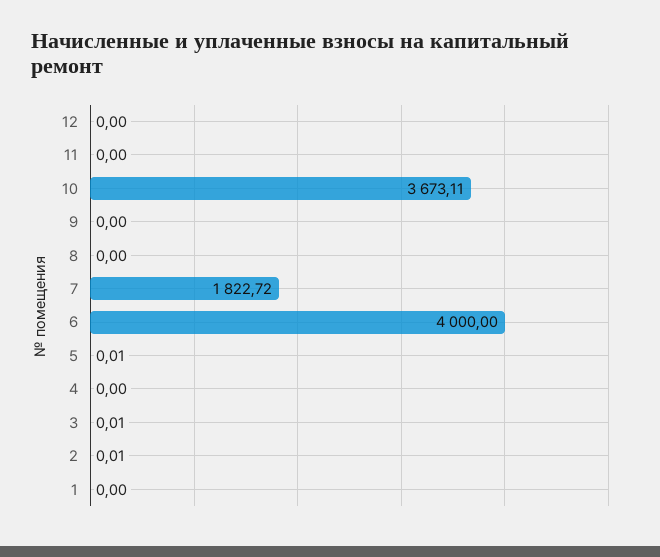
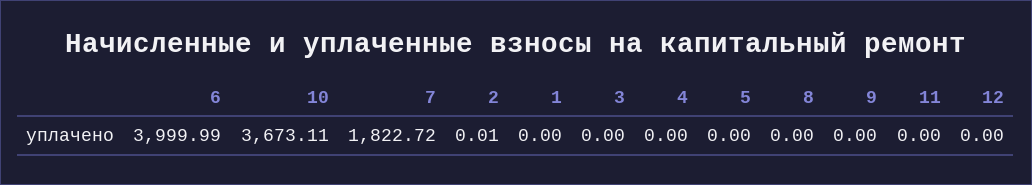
  {
    "12": 0,
    "11": 0,
    "10": 3673.11,
    "9": 0,
    "8": 0,
    "7": 1822.72,
-   "6": 4000,
+   "6": 3999.99,
-   "5": 0.01,
+   "5": 0,
    "4": 0,
-   "3": 0.01,
+   "3": 0,
    "2": 0.01,
    "1": 0
  }

